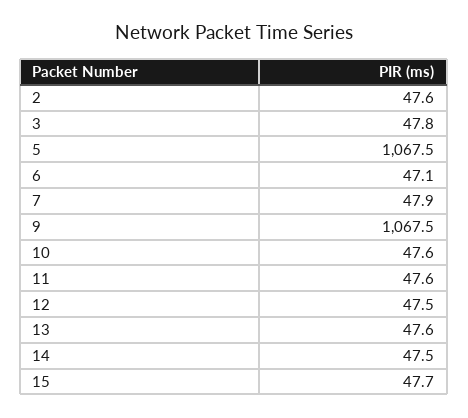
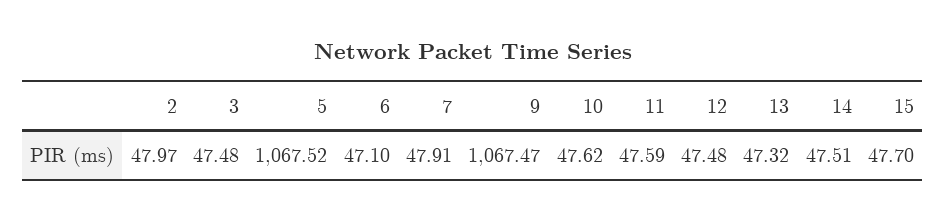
  {
-   "2": 47.6,
+   "2": 47.97,
-   "3": 47.8,
+   "3": 47.48,
    "5": 1067.52,
    "6": 47.1,
    "7": 47.91,
    "9": 1067.47,
    "10": 47.62,
    "11": 47.59,
    "12": 47.48,
-   "13": 47.6,
+   "13": 47.32,
    "14": 47.51,
    "15": 47.7
  }

